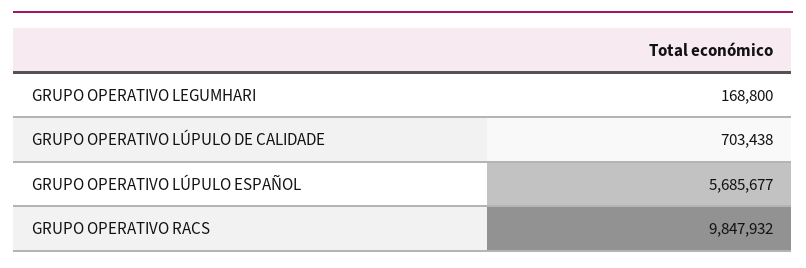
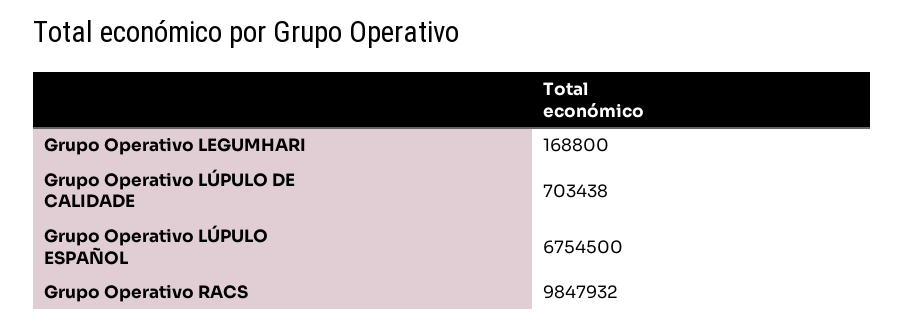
  {
    "GRUPO OPERATIVO LEGUMHARI": 168800,
    "GRUPO OPERATIVO LÚPULO DE CALIDADE": 703438,
-   "GRUPO OPERATIVO LÚPULO ESPAÑOL": 5685677,
+   "GRUPO OPERATIVO LÚPULO ESPAÑOL": 6754500,
    "GRUPO OPERATIVO RACS": 9847932
  }

